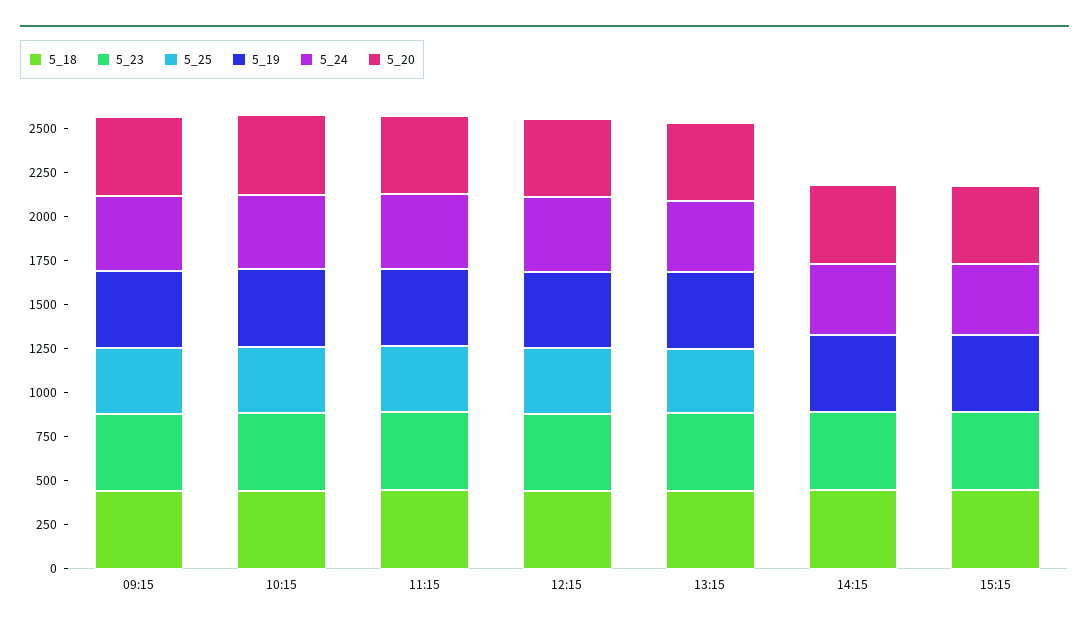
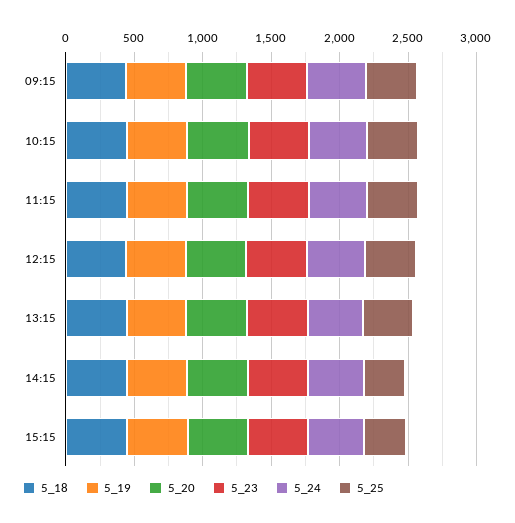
  {
    "5_18": {
      "09:15": 450,
      "10:15": 450,
      "11:15": 450,
      "12:15": 450,
      "13:15": 450,
      "14:15": 450,
      "15:15": 450
    },
    "5_23": {
      "09:15": 450,
      "10:15": 450,
      "11:15": 450,
      "12:15": 450,
      "13:15": 450,
      "14:15": 450,
      "15:15": 450
    },
    "5_25": {
      "09:15": 400,
      "10:15": 400,
      "11:15": 400,
      "12:15": 350,
      "13:15": 350,
-     "14:15": 0,
+     "14:15": 300,
-     "15:15": 0
+     "15:15": 300
    },
    "5_19": {
      "09:15": 450,
      "10:15": 450,
      "11:15": 450,
      "12:15": 450,
      "13:15": 450,
      "14:15": 450,
      "15:15": 450
    },
    "5_24": {
      "09:15": 450,
      "10:15": 400,
      "11:15": 400,
      "12:15": 450,
      "13:15": 400,
      "14:15": 400,
      "15:15": 400
    },
    "5_20": {
      "09:15": 450,
      "10:15": 450,
      "11:15": 450,
      "12:15": 450,
      "13:15": 450,
      "14:15": 450,
      "15:15": 450
    }
  }

